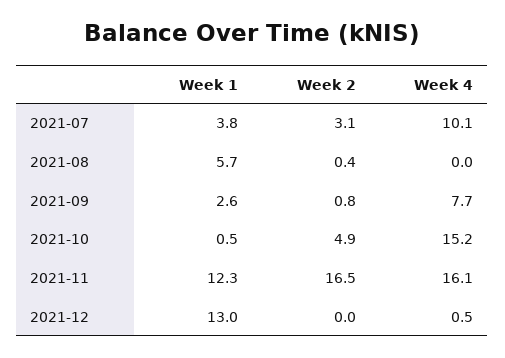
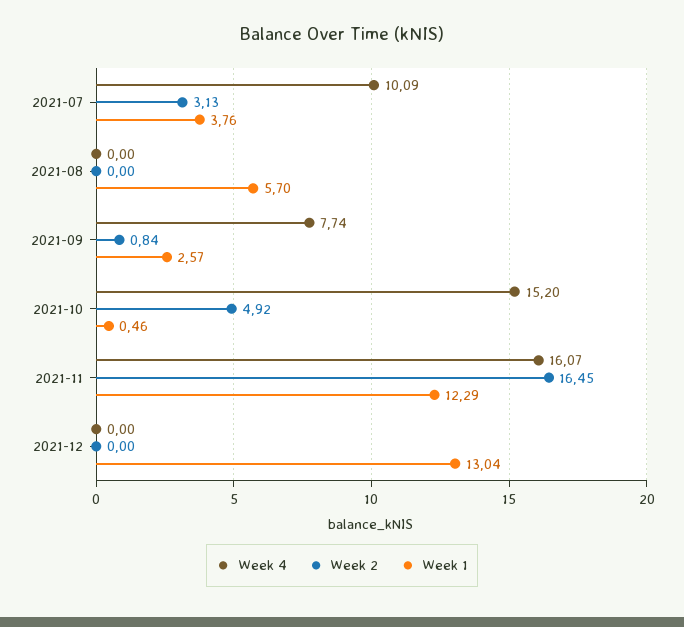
  {
    "Week 1": {
      "2021-07": 3.76,
      "2021-08": 5.7,
      "2021-09": 2.57,
      "2021-10": 0.46,
      "2021-11": 12.29,
      "2021-12": 13.04
    },
    "Week 2": {
      "2021-07": 3.13,
-     "2021-08": 0.4,
+     "2021-08": 0,
      "2021-09": 0.84,
      "2021-10": 4.92,
      "2021-11": 16.45,
      "2021-12": 0
    },
    "Week 4": {
      "2021-07": 10.09,
      "2021-08": 0,
      "2021-09": 7.74,
      "2021-10": 15.2,
      "2021-11": 16.07,
-     "2021-12": 0.5
+     "2021-12": 0
    }
  }

